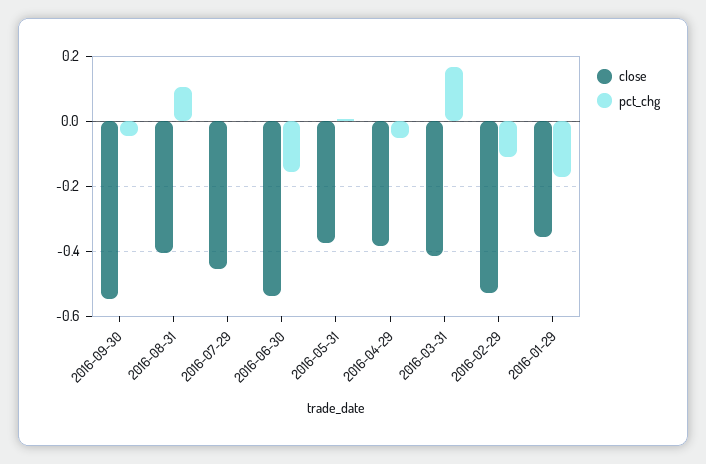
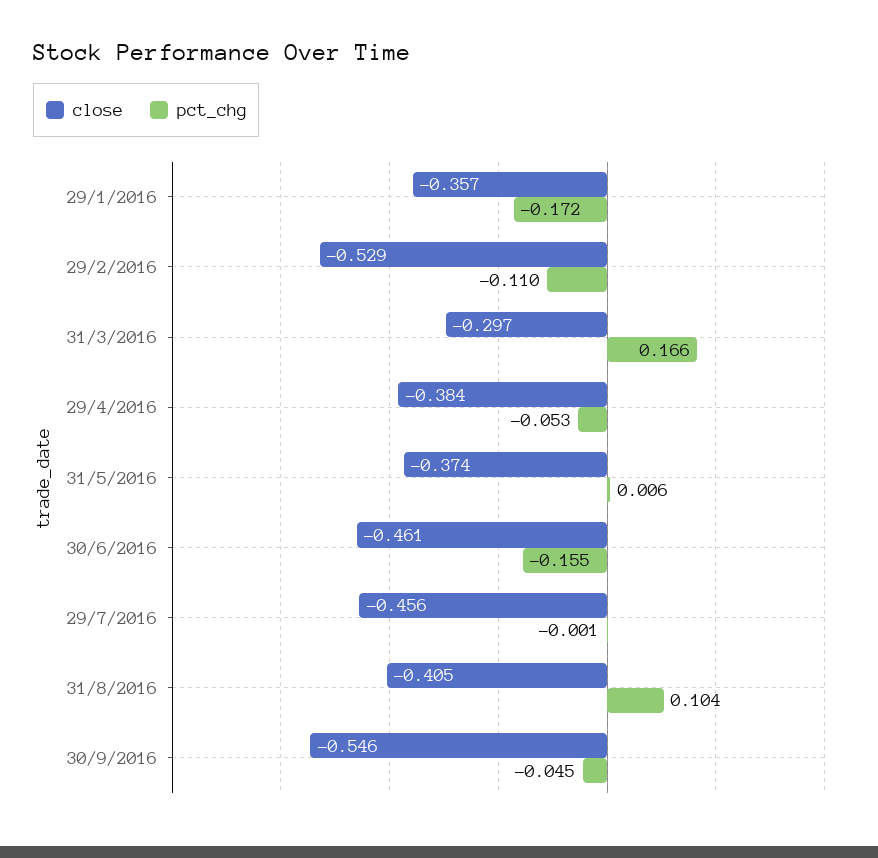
  {
    "close": {
      "2016-09-30": -0.546,
      "2016-08-31": -0.405,
      "2016-07-29": -0.456,
-     "2016-06-30": -0.54,
+     "2016-06-30": -0.461,
      "2016-05-31": -0.374,
      "2016-04-29": -0.384,
-     "2016-03-31": -0.42,
+     "2016-03-31": -0.297,
      "2016-02-29": -0.529,
      "2016-01-29": -0.357
    },
    "pct_chg": {
      "2016-09-30": -0.045,
      "2016-08-31": 0.104,
      "2016-07-29": -0.001,
      "2016-06-30": -0.155,
      "2016-05-31": 0.006,
      "2016-04-29": -0.053,
      "2016-03-31": 0.166,
      "2016-02-29": -0.11,
      "2016-01-29": -0.172
    }
  }

